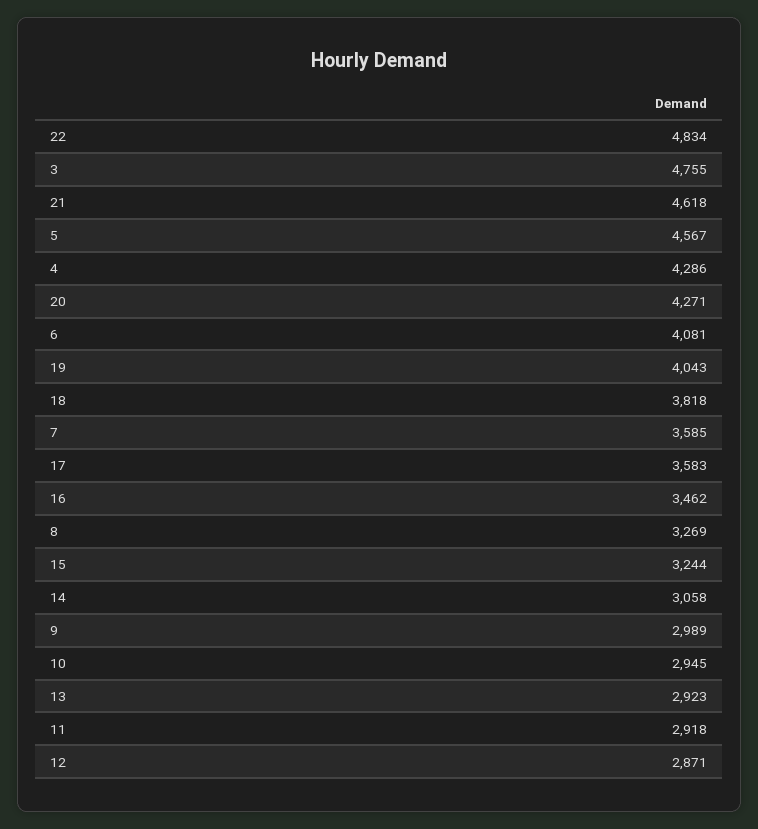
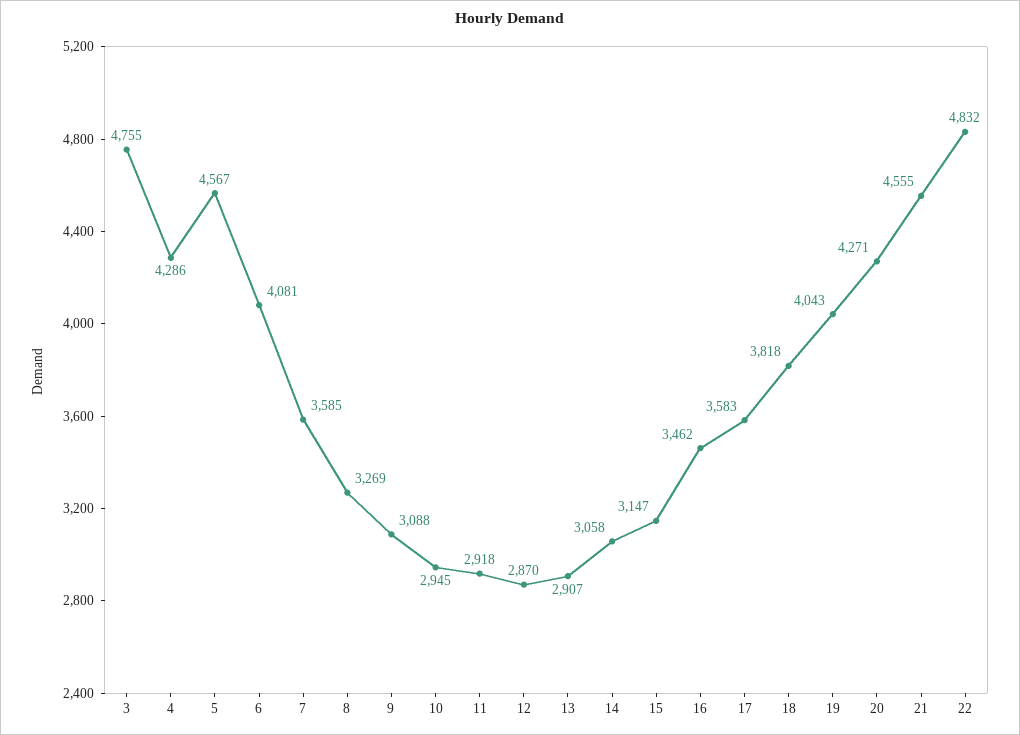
  {
-   "22": 4834,
+   "22": 4832,
    "3": 4755,
-   "21": 4618,
+   "21": 4555,
    "5": 4567,
    "4": 4286,
    "20": 4271,
    "6": 4081,
    "19": 4043,
    "18": 3818,
    "7": 3585,
    "17": 3583,
    "16": 3462,
    "8": 3269,
-   "15": 3244,
+   "15": 3147,
    "14": 3058,
-   "9": 2989,
+   "9": 3088,
    "10": 2945,
-   "13": 2923,
+   "13": 2907,
    "11": 2918,
-   "12": 2871
+   "12": 2870
  }

